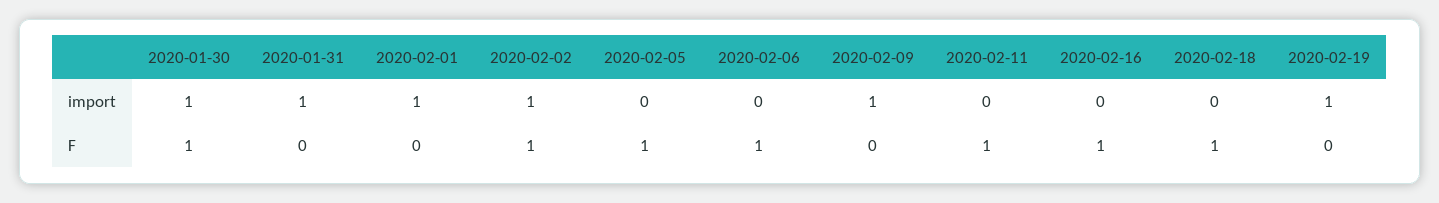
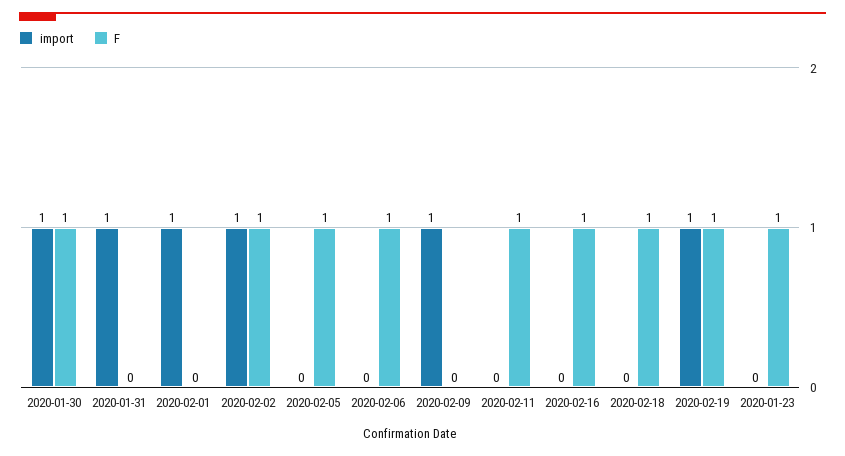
  {
    "import": {
      "2020-01-30": 1,
      "2020-01-31": 1,
      "2020-02-01": 1,
      "2020-02-02": 1,
      "2020-02-05": 0,
      "2020-02-06": 0,
      "2020-02-09": 1,
      "2020-02-11": 0,
      "2020-02-16": 0,
      "2020-02-18": 0,
-     "2020-02-19": 1
+     "2020-02-19": 1,
+     "2020-01-23": 0
    },
    "F": {
      "2020-01-30": 1,
      "2020-01-31": 0,
      "2020-02-01": 0,
      "2020-02-02": 1,
      "2020-02-05": 1,
      "2020-02-06": 1,
      "2020-02-09": 0,
      "2020-02-11": 1,
      "2020-02-16": 1,
      "2020-02-18": 1,
-     "2020-02-19": 0
+     "2020-02-19": 1,
+     "2020-01-23": 1
    }
  }

